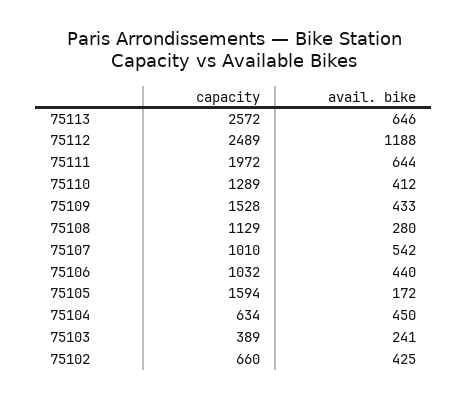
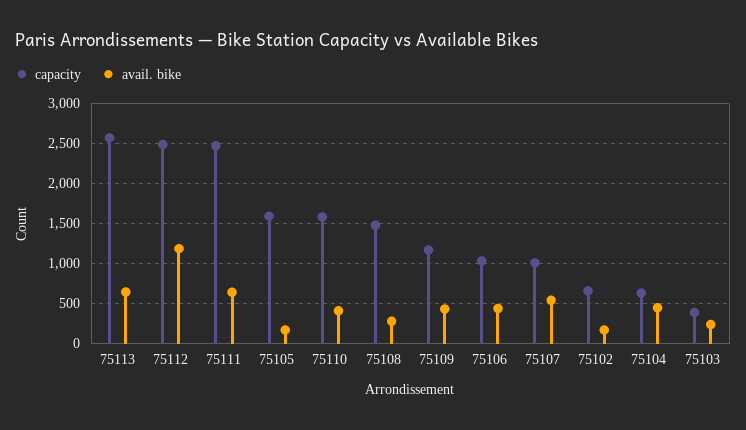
  {
    "capacity": {
      "75113": 2572,
      "75112": 2489,
-     "75111": 1972,
+     "75111": 2500,
-     "75110": 1289,
+     "75110": 1600,
-     "75109": 1528,
+     "75109": 1200,
-     "75108": 1129,
+     "75108": 1500,
      "75107": 1010,
      "75106": 1032,
      "75105": 1594,
      "75104": 634,
      "75103": 389,
      "75102": 660
    },
    "avail. bike": {
      "75113": 646,
      "75112": 1188,
      "75111": 644,
      "75110": 412,
      "75109": 433,
      "75108": 280,
      "75107": 542,
      "75106": 440,
      "75105": 172,
      "75104": 450,
      "75103": 241,
-     "75102": 425
+     "75102": 200
    }
  }

